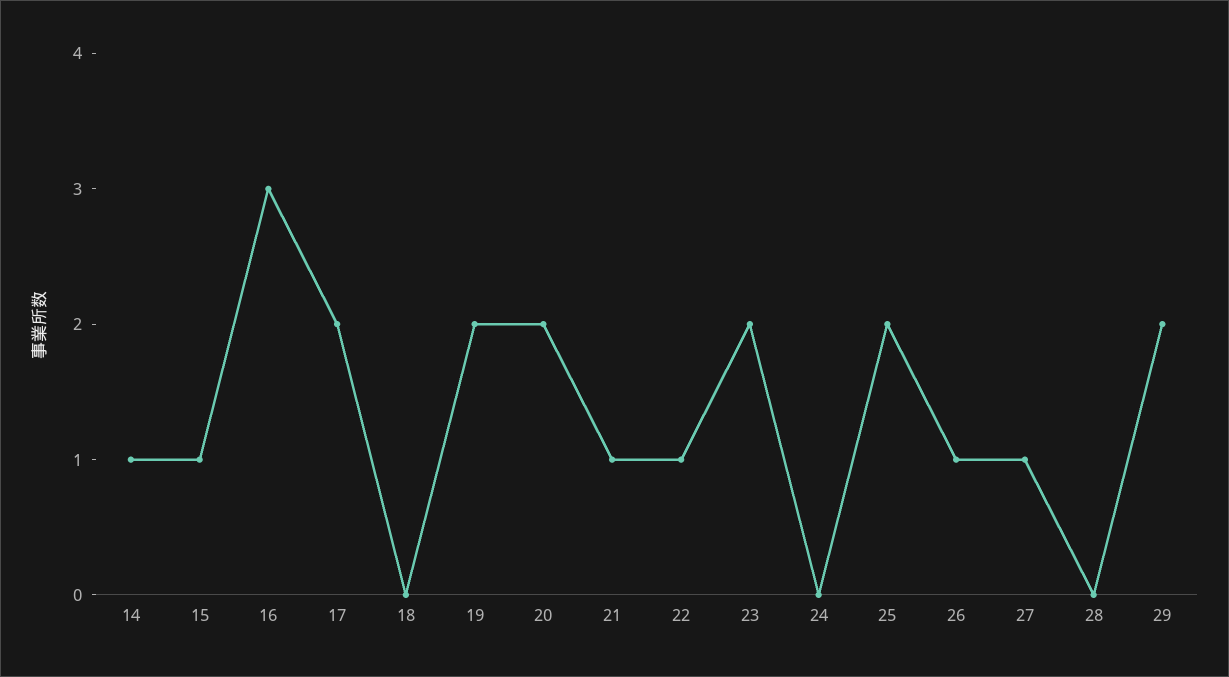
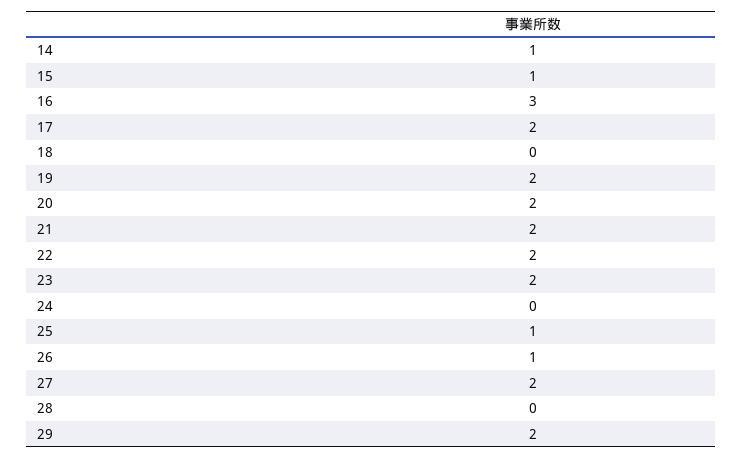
  {
    "14": 1,
    "15": 1,
    "16": 3,
    "17": 2,
    "18": 0,
    "19": 2,
    "20": 2,
-   "21": 1,
+   "21": 2,
-   "22": 1,
+   "22": 2,
    "23": 2,
    "24": 0,
-   "25": 2,
+   "25": 1,
    "26": 1,
-   "27": 1,
+   "27": 2,
    "28": 0,
    "29": 2
  }

